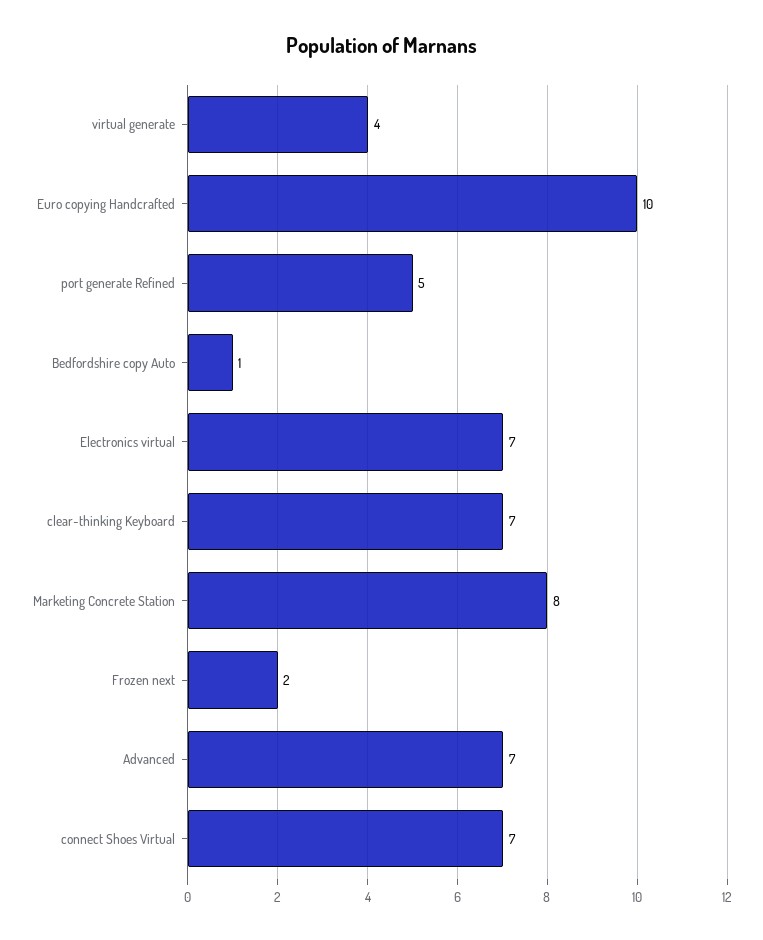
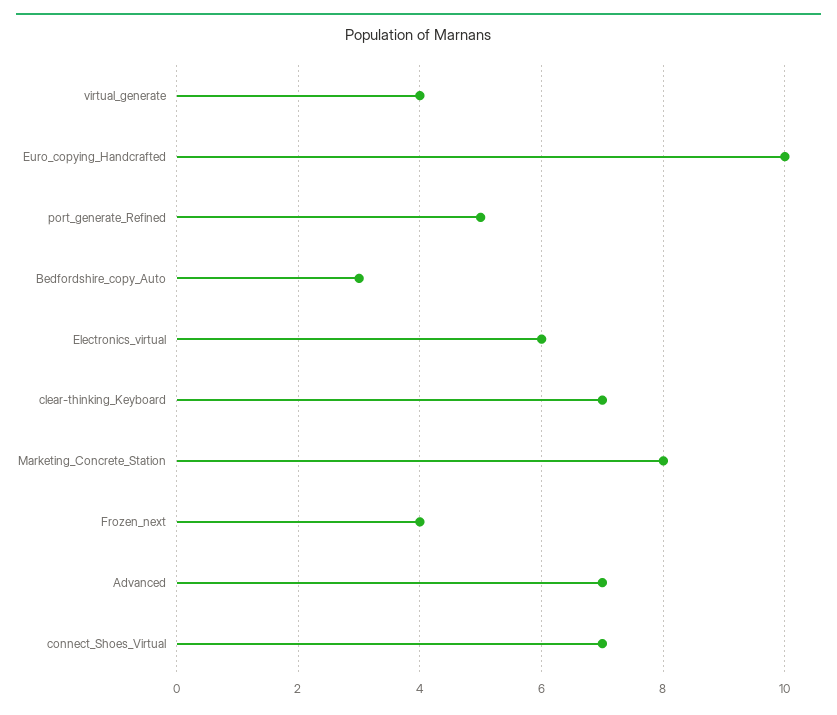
  {
    "virtual generate": 4,
    "Euro copying Handcrafted": 10,
    "port generate Refined": 5,
-   "Bedfordshire copy Auto": 1,
+   "Bedfordshire copy Auto": 3,
-   "Electronics virtual": 7,
+   "Electronics virtual": 6,
    "clear-thinking Keyboard": 7,
    "Marketing Concrete Station": 8,
-   "Frozen next": 2,
+   "Frozen next": 4,
    "Advanced": 7,
    "connect Shoes Virtual": 7
  }

